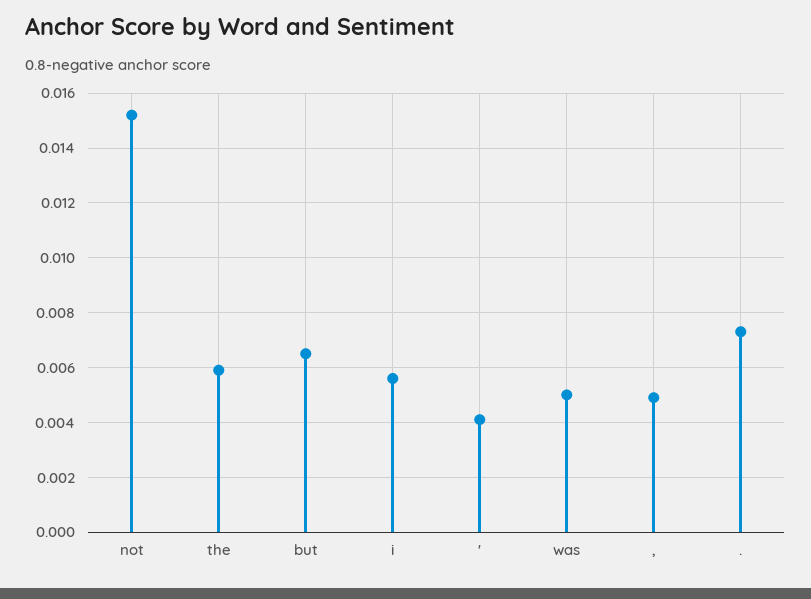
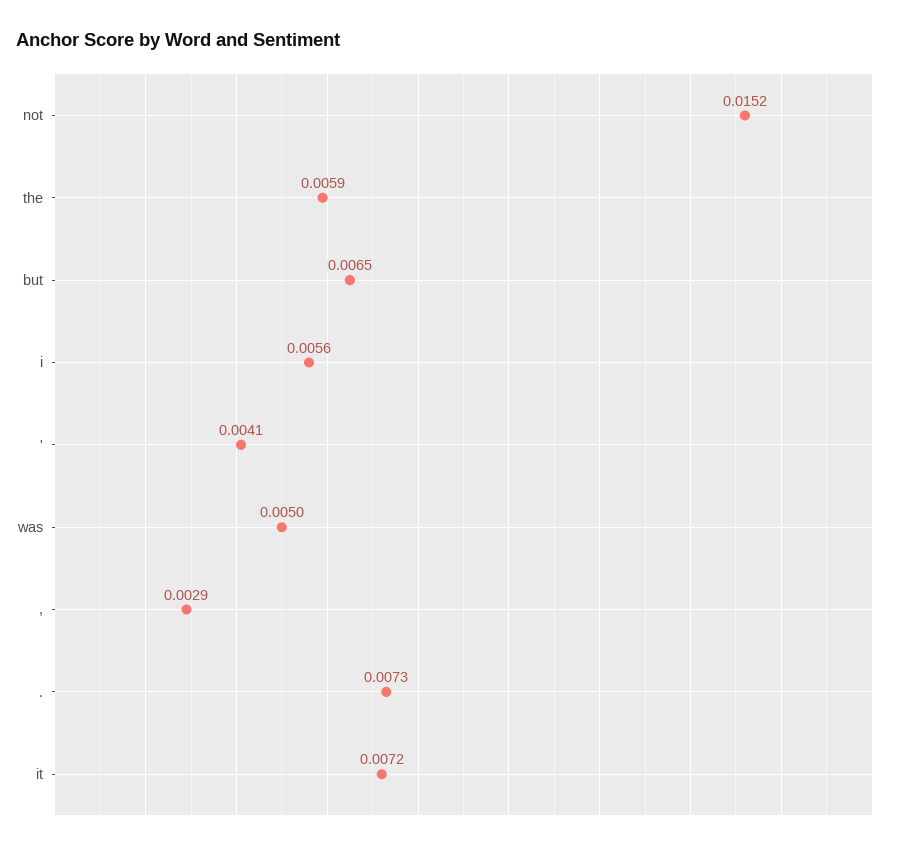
  {
    "not": 0.0152,
    "the": 0.0059,
    "but": 0.0065,
    "i": 0.0056,
    "'": 0.0041,
    "was": 0.005,
-   ",": 0.005,
+   ",": 0.0029,
-   ".": 0.0073
+   ".": 0.0073,
+   "it": 0.0072
  }

